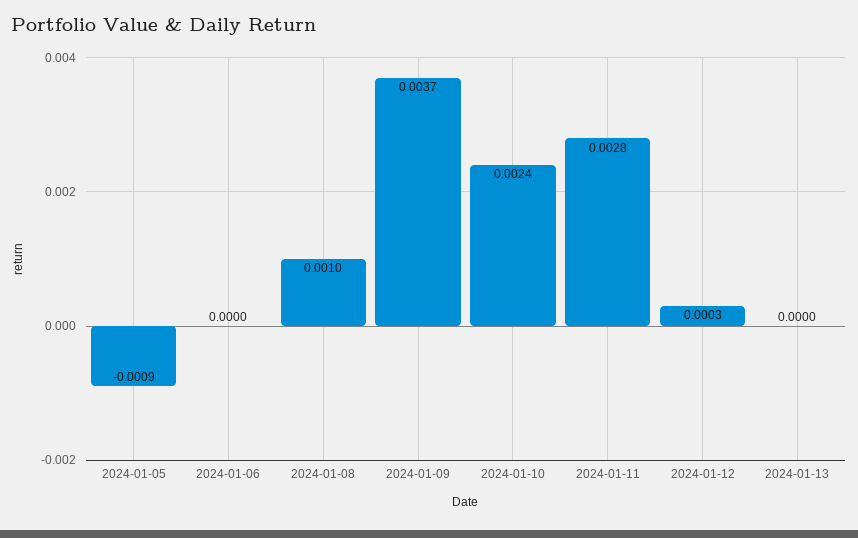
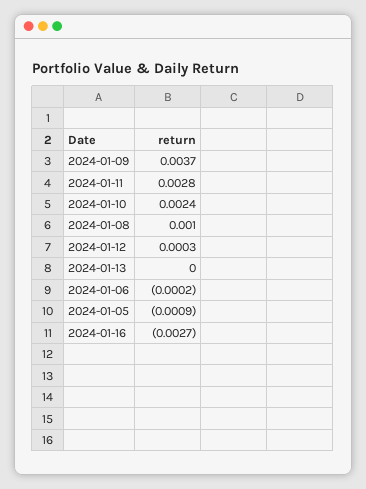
  {
    "2024-01-05": -0.0009,
-   "2024-01-06": 0,
+   "2024-01-06": -0.0002,
    "2024-01-08": 0.001,
    "2024-01-09": 0.0037,
    "2024-01-10": 0.0024,
    "2024-01-11": 0.0028,
    "2024-01-12": 0.0003,
-   "2024-01-13": 0
+   "2024-01-13": 0,
+   "2024-01-16": -0.0027
  }

